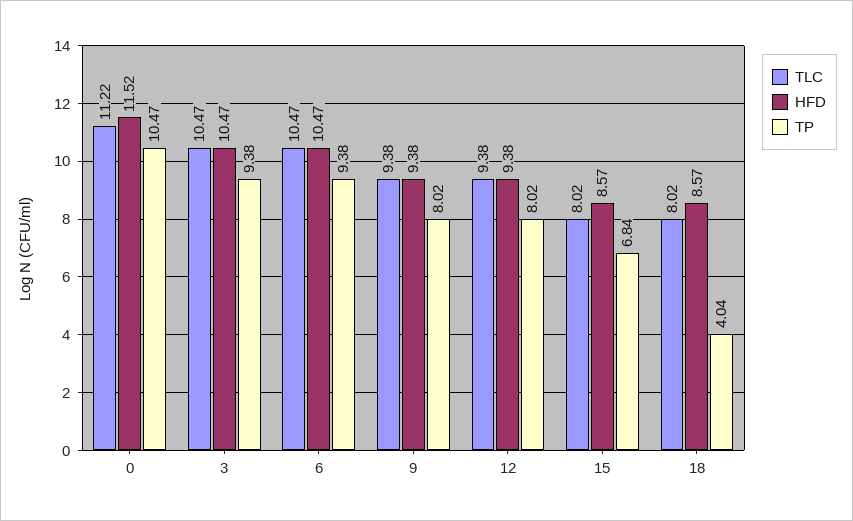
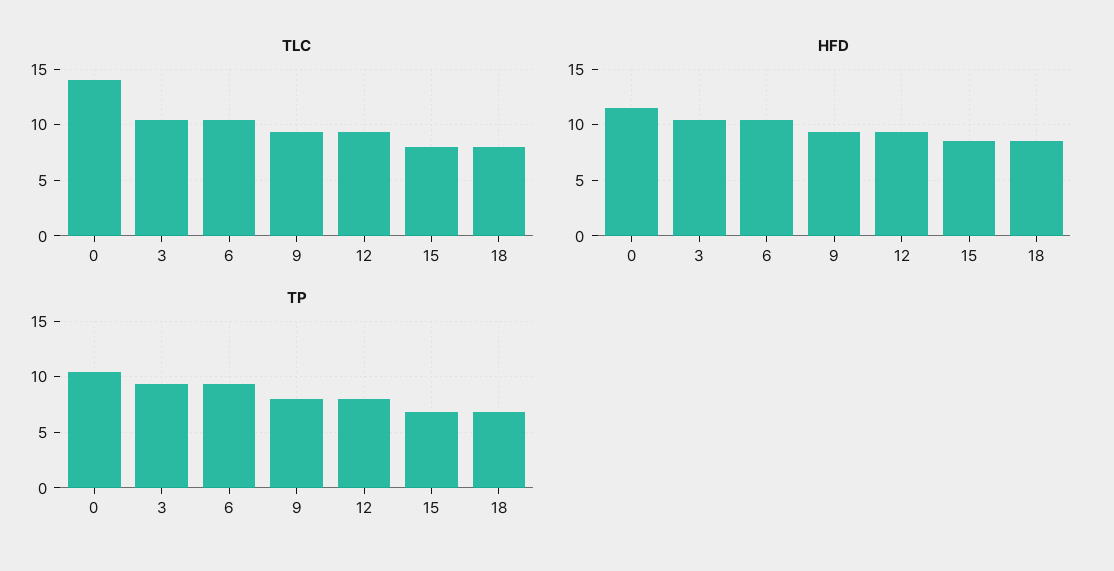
  {
    "TLC": {
-     "0": 11.22,
+     "0": 14,
      "3": 10.47,
      "6": 10.47,
      "9": 9.38,
      "12": 9.38,
      "15": 8.02,
      "18": 8.02
    },
    "HFD": {
      "0": 11.52,
      "3": 10.47,
      "6": 10.47,
      "9": 9.38,
      "12": 9.38,
      "15": 8.57,
      "18": 8.57
    },
    "TP": {
      "0": 10.47,
      "3": 9.38,
      "6": 9.38,
      "9": 8.02,
      "12": 8.02,
      "15": 6.84,
-     "18": 4.04
+     "18": 7
    }
  }

